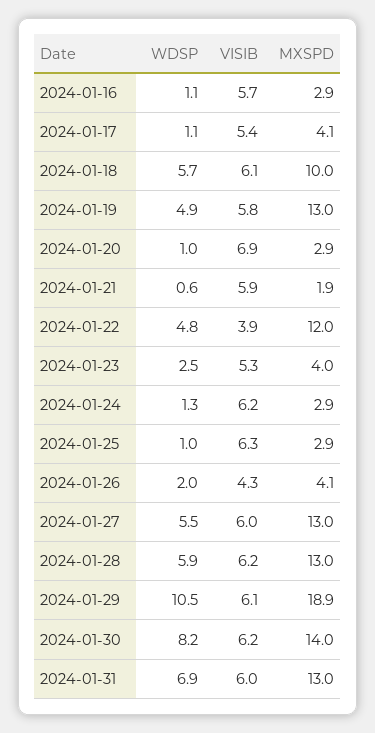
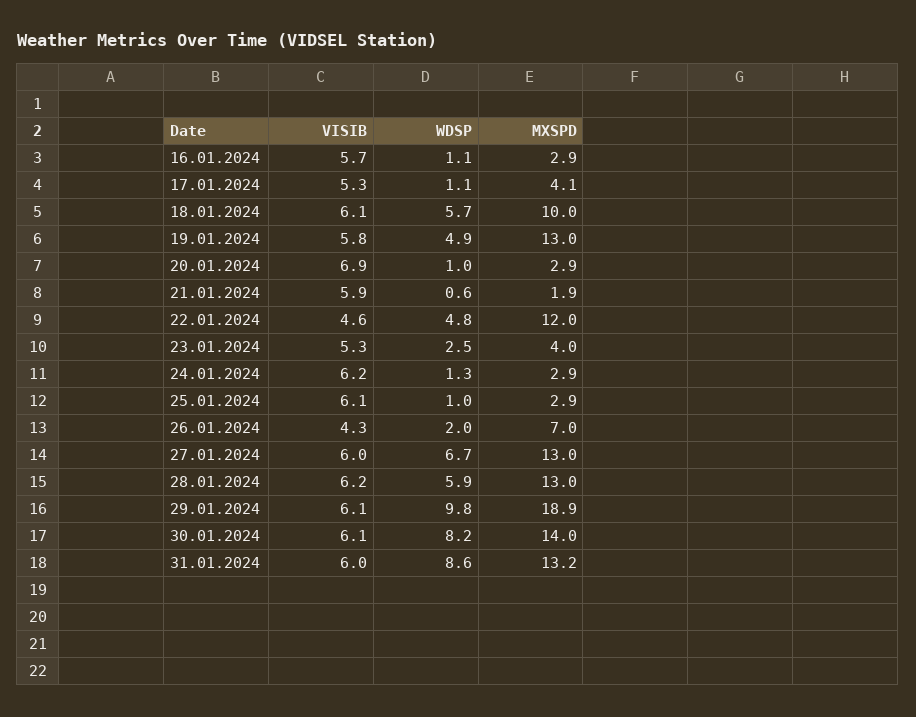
  {
    "WDSP": {
      "2024-01-16": 1.1,
      "2024-01-17": 1.1,
      "2024-01-18": 5.7,
      "2024-01-19": 4.9,
      "2024-01-20": 1,
      "2024-01-21": 0.6,
      "2024-01-22": 4.8,
      "2024-01-23": 2.5,
      "2024-01-24": 1.3,
      "2024-01-25": 1,
      "2024-01-26": 2,
-     "2024-01-27": 5.5,
+     "2024-01-27": 6.7,
      "2024-01-28": 5.9,
-     "2024-01-29": 10.5,
+     "2024-01-29": 9.8,
      "2024-01-30": 8.2,
-     "2024-01-31": 6.9
+     "2024-01-31": 8.6
    },
    "VISIB": {
      "2024-01-16": 5.7,
-     "2024-01-17": 5.4,
+     "2024-01-17": 5.3,
      "2024-01-18": 6.1,
      "2024-01-19": 5.8,
      "2024-01-20": 6.9,
      "2024-01-21": 5.9,
-     "2024-01-22": 3.9,
+     "2024-01-22": 4.6,
      "2024-01-23": 5.3,
      "2024-01-24": 6.2,
-     "2024-01-25": 6.3,
+     "2024-01-25": 6.1,
      "2024-01-26": 4.3,
      "2024-01-27": 6,
      "2024-01-28": 6.2,
      "2024-01-29": 6.1,
-     "2024-01-30": 6.2,
+     "2024-01-30": 6.1,
      "2024-01-31": 6
    },
    "MXSPD": {
      "2024-01-16": 2.9,
      "2024-01-17": 4.1,
      "2024-01-18": 10,
      "2024-01-19": 13,
      "2024-01-20": 2.9,
      "2024-01-21": 1.9,
      "2024-01-22": 12,
      "2024-01-23": 4,
      "2024-01-24": 2.9,
      "2024-01-25": 2.9,
-     "2024-01-26": 4.1,
+     "2024-01-26": 7,
      "2024-01-27": 13,
      "2024-01-28": 13,
      "2024-01-29": 18.9,
      "2024-01-30": 14,
-     "2024-01-31": 13
+     "2024-01-31": 13.2
    }
  }

